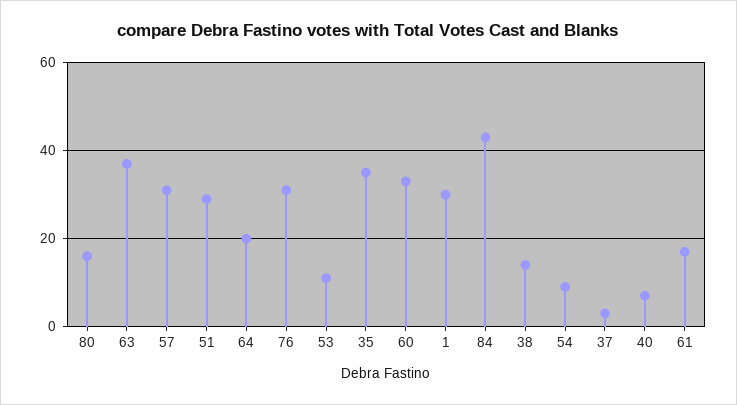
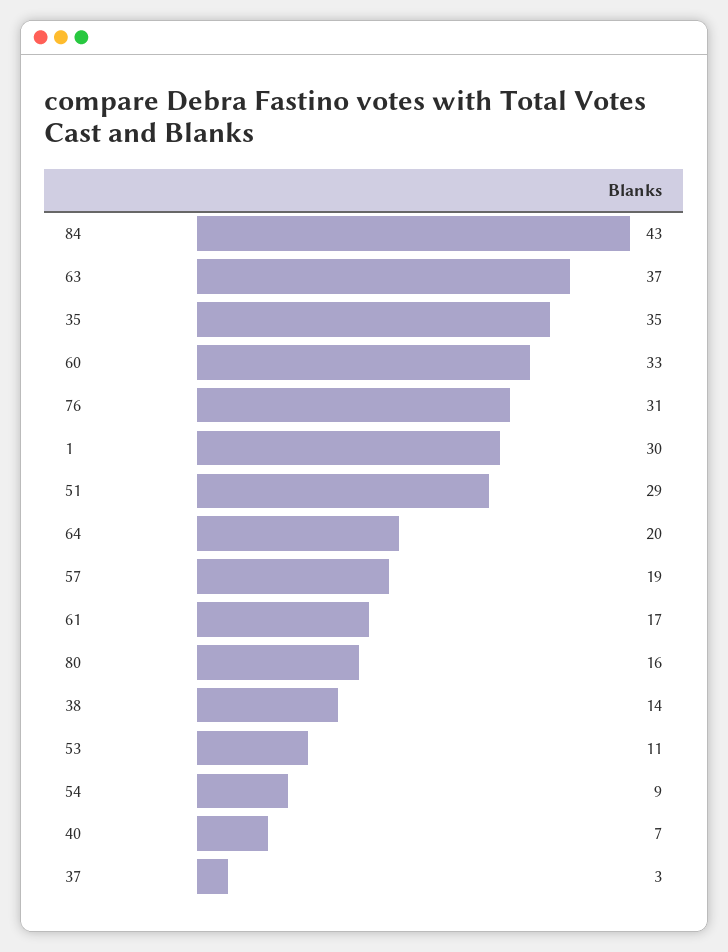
  {
    "80": 16,
    "63": 37,
-   "57": 30,
+   "57": 19,
    "51": 29,
    "64": 20,
    "76": 31,
    "53": 11,
    "35": 35,
    "60": 33,
    "1": 30,
    "84": 43,
    "38": 14,
    "54": 9,
    "37": 3,
    "40": 7,
    "61": 17
  }

